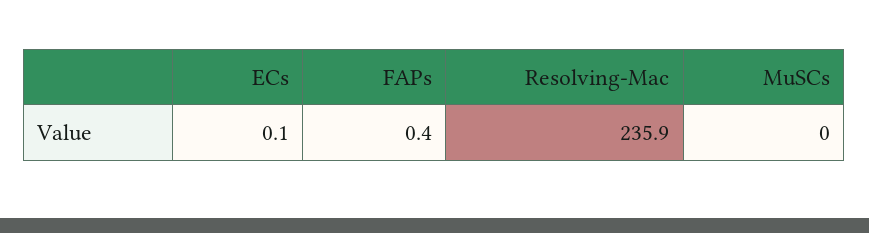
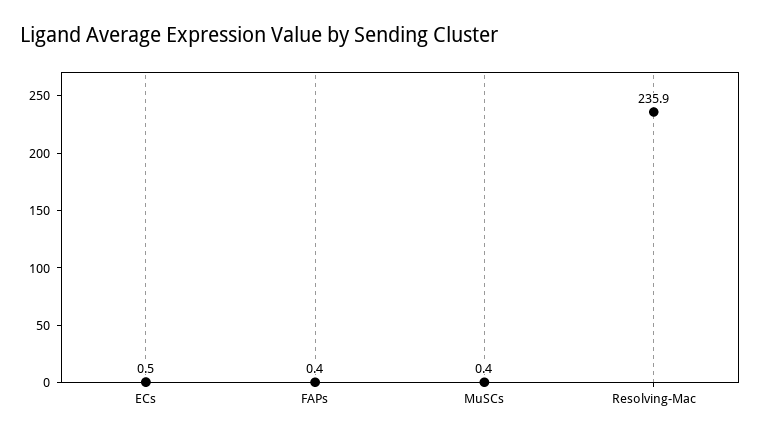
  {
-   "ECs": 0.1,
+   "ECs": 0.5,
    "FAPs": 0.4,
    "Resolving-Mac": 235.9,
-   "MuSCs": 0
+   "MuSCs": 0.4
  }

